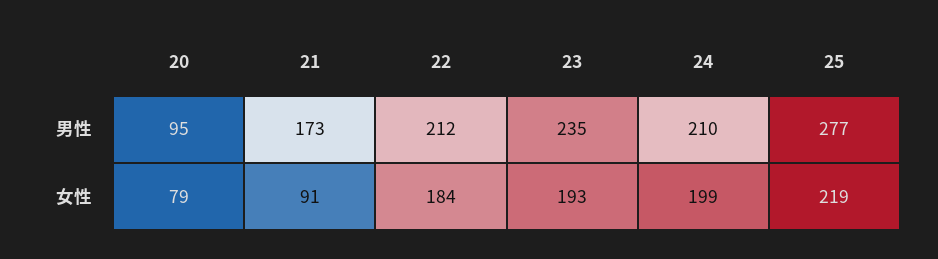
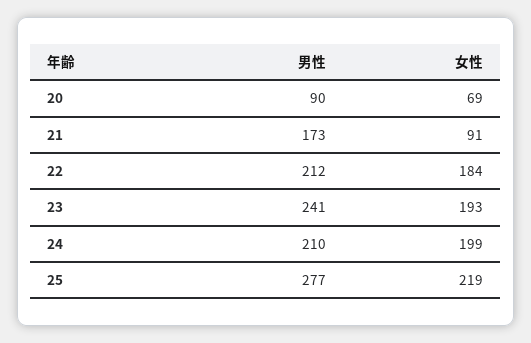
  {
    "20": {
-     "男性": 95,
+     "男性": 90,
-     "女性": 79
+     "女性": 69
    },
    "21": {
      "男性": 173,
      "女性": 91
    },
    "22": {
      "男性": 212,
      "女性": 184
    },
    "23": {
-     "男性": 235,
+     "男性": 241,
      "女性": 193
    },
    "24": {
      "男性": 210,
      "女性": 199
    },
    "25": {
      "男性": 277,
      "女性": 219
    }
  }

